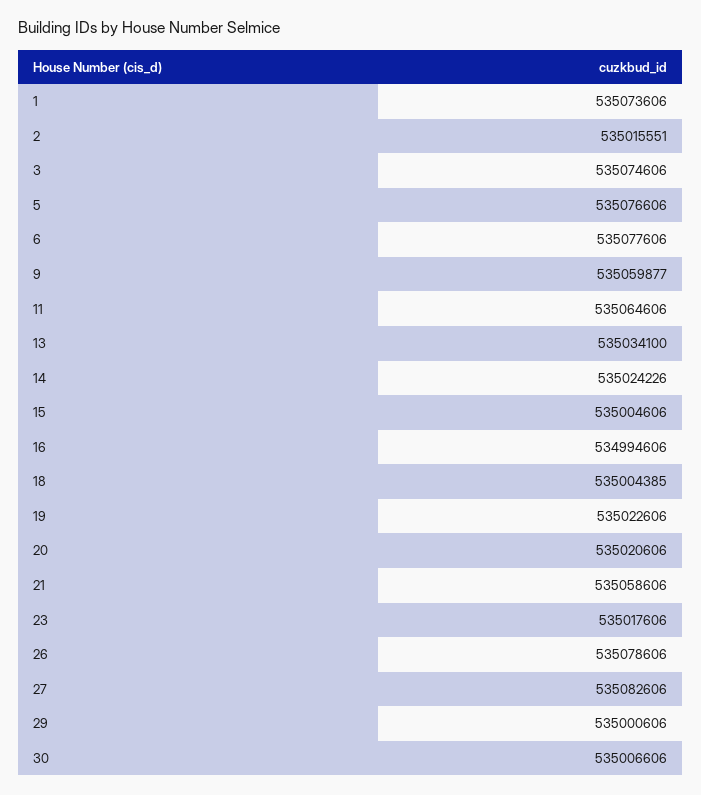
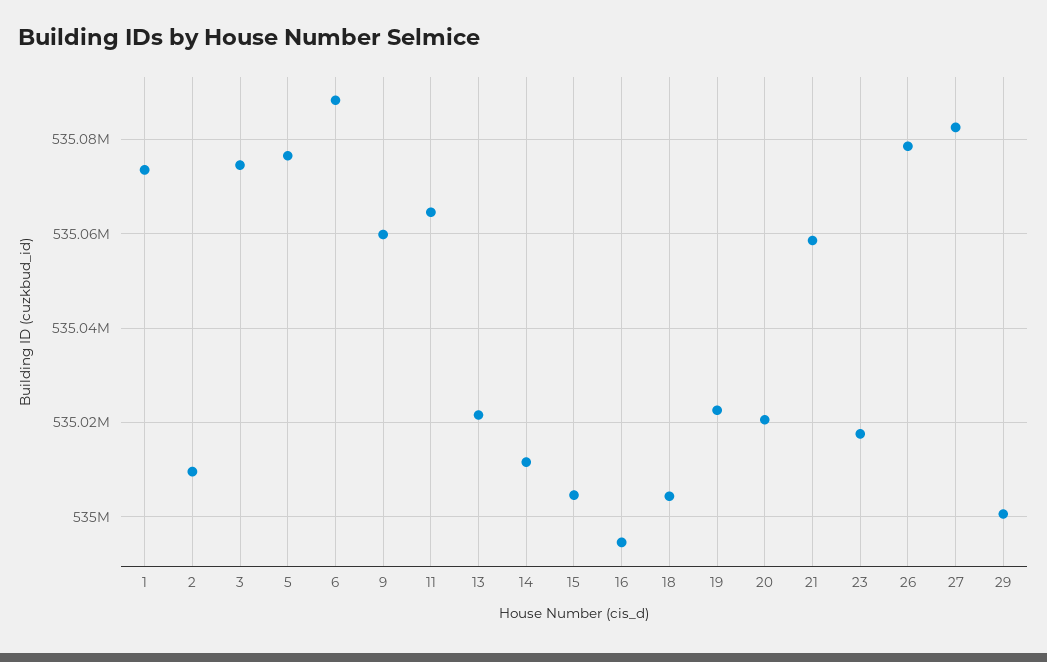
  {
    "1": 535073606,
-   "2": 535015551,
+   "2": 535010000,
    "3": 535074606,
    "5": 535076606,
-   "6": 535077606,
+   "6": 535088000,
    "9": 535059877,
    "11": 535064606,
-   "13": 535034100,
+   "13": 535022000,
-   "14": 535024226,
+   "14": 535012000,
    "15": 535004606,
    "16": 534994606,
    "18": 535004385,
    "19": 535022606,
    "20": 535020606,
    "21": 535058606,
    "23": 535017606,
    "26": 535078606,
    "27": 535082606,
-   "29": 535000606,
+   "29": 535000606
-   "30": 535006606
  }

